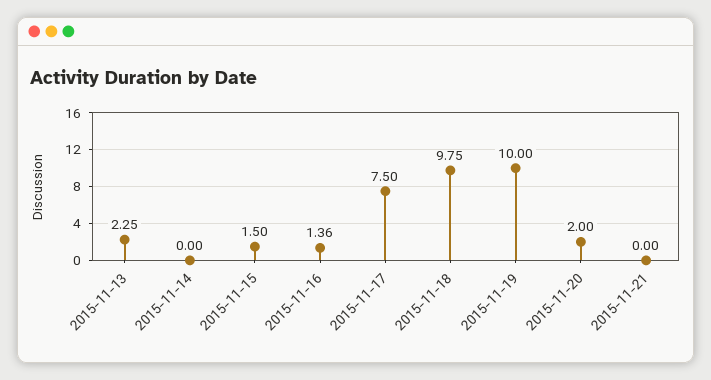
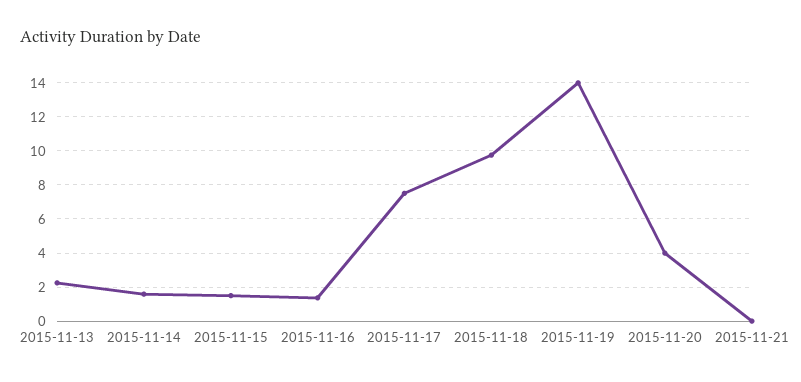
  {
    "2015-11-13": 2.25,
-   "2015-11-14": 0,
+   "2015-11-14": 1.5,
    "2015-11-15": 1.5,
    "2015-11-16": 1.36,
    "2015-11-17": 7.5,
    "2015-11-18": 9.75,
-   "2015-11-19": 10,
+   "2015-11-19": 14,
-   "2015-11-20": 2,
+   "2015-11-20": 4,
    "2015-11-21": 0
  }

